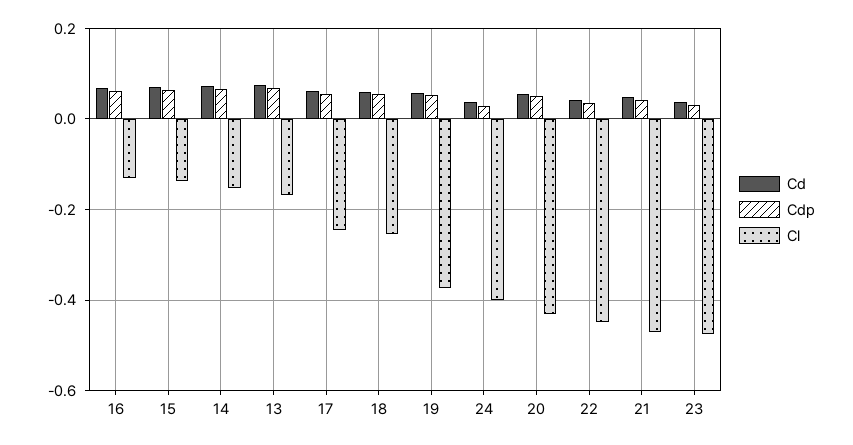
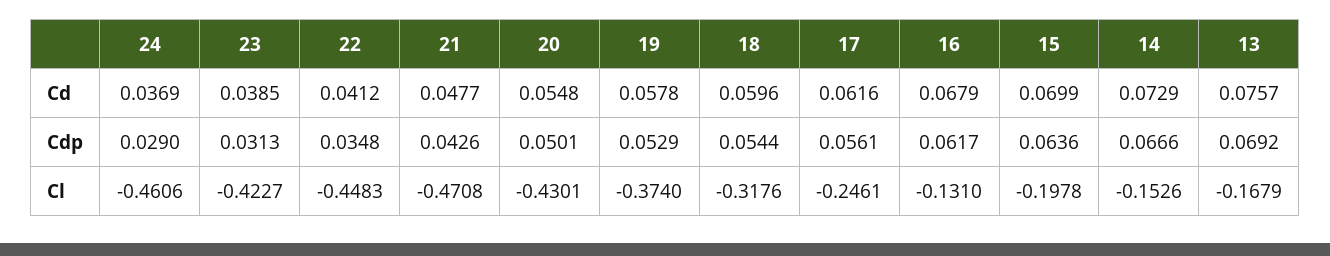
  {
    "Cd": {
      "16": 0.0679,
      "15": 0.0699,
      "14": 0.0729,
      "13": 0.0757,
      "17": 0.0616,
      "18": 0.0596,
      "19": 0.0578,
      "24": 0.0369,
      "20": 0.0548,
      "22": 0.0412,
      "21": 0.0477,
      "23": 0.0385
    },
    "Cdp": {
      "16": 0.0617,
      "15": 0.0636,
      "14": 0.0666,
      "13": 0.0692,
      "17": 0.0561,
      "18": 0.0544,
      "19": 0.0529,
      "24": 0.029,
      "20": 0.0501,
      "22": 0.0348,
      "21": 0.0426,
      "23": 0.0313
    },
    "Cl": {
      "16": -0.131,
-     "15": -0.14,
+     "15": -0.1978,
      "14": -0.1526,
      "13": -0.1679,
      "17": -0.2461,
-     "18": -0.26,
+     "18": -0.3176,
      "19": -0.374,
-     "24": -0.4,
+     "24": -0.4606,
      "20": -0.4301,
      "22": -0.4483,
      "21": -0.4708,
-     "23": -0.48
+     "23": -0.4227
    }
  }

